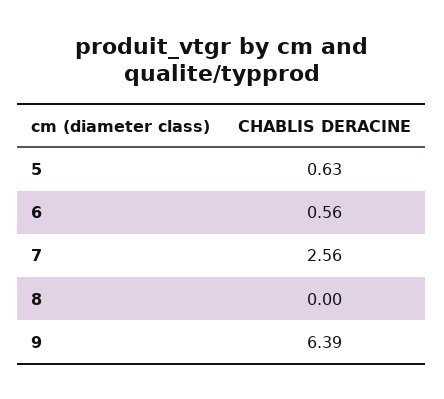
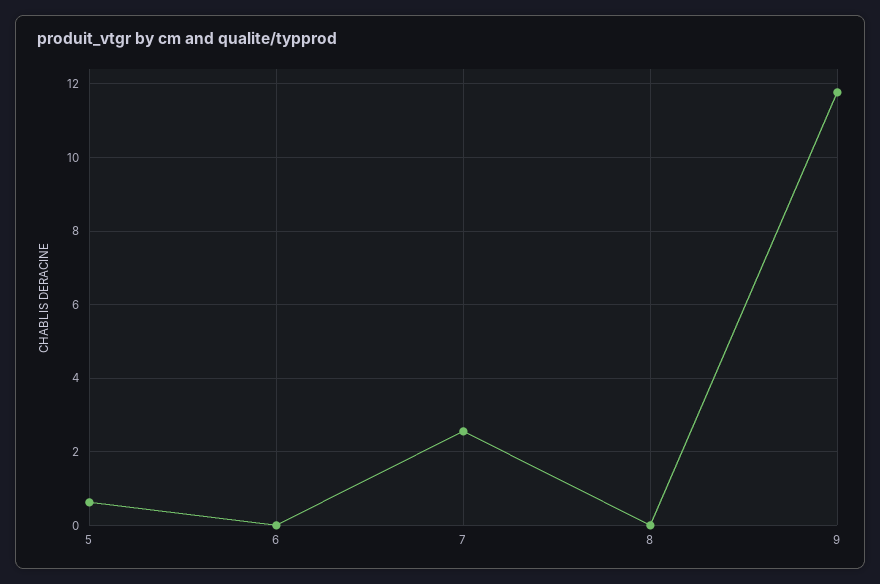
  {
    "5": 0.63,
-   "6": 0.56,
+   "6": 0,
    "7": 2.56,
    "8": 0,
-   "9": 6.39
+   "9": 11.8
  }

